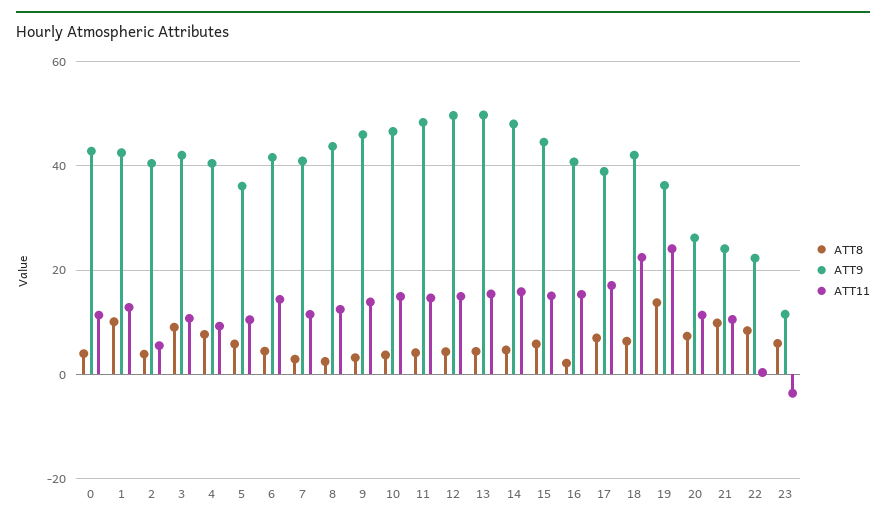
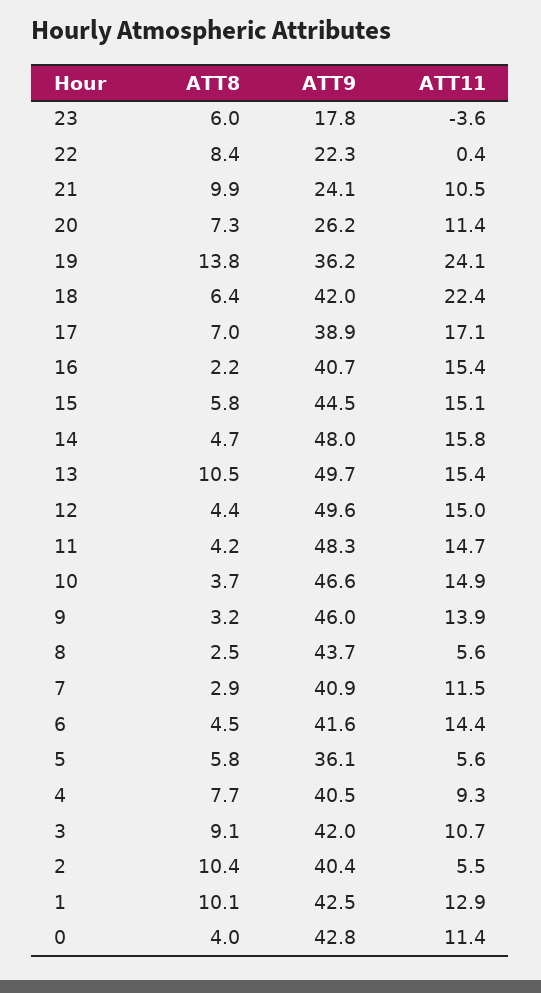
  {
    "ATT8": {
      "0": 4,
      "1": 10.1,
-     "2": 4,
+     "2": 10.4,
      "3": 9.1,
      "4": 7.7,
      "5": 5.8,
      "6": 4.5,
      "7": 2.9,
      "8": 2.5,
      "9": 3.2,
      "10": 3.7,
      "11": 4.2,
      "12": 4.4,
-     "13": 4,
+     "13": 10.5,
      "14": 4.7,
      "15": 5.8,
      "16": 2.2,
      "17": 7,
      "18": 6.4,
      "19": 13.8,
      "20": 7.3,
      "21": 9.9,
      "22": 8.4,
      "23": 6
    },
    "ATT9": {
      "0": 42.8,
      "1": 42.5,
      "2": 40.4,
      "3": 42,
      "4": 40.5,
      "5": 36.1,
      "6": 41.6,
      "7": 40.9,
      "8": 43.7,
      "9": 46,
      "10": 46.6,
      "11": 48.3,
      "12": 49.6,
      "13": 49.7,
      "14": 48,
      "15": 44.5,
      "16": 40.7,
      "17": 38.9,
      "18": 42,
      "19": 36.2,
      "20": 26.2,
      "21": 24.1,
      "22": 22.3,
-     "23": 12
+     "23": 17.8
    },
    "ATT11": {
      "0": 11.4,
      "1": 12.9,
      "2": 5.5,
      "3": 10.7,
      "4": 9.3,
-     "5": 10,
+     "5": 5.6,
      "6": 14.4,
      "7": 11.5,
-     "8": 12,
+     "8": 5.6,
      "9": 13.9,
      "10": 14.9,
      "11": 14.7,
      "12": 15,
      "13": 15.4,
      "14": 15.8,
      "15": 15.1,
      "16": 15.4,
      "17": 17.1,
      "18": 22.4,
      "19": 24.1,
      "20": 11.4,
      "21": 10.5,
      "22": 0.4,
      "23": -3.6
    }
  }

